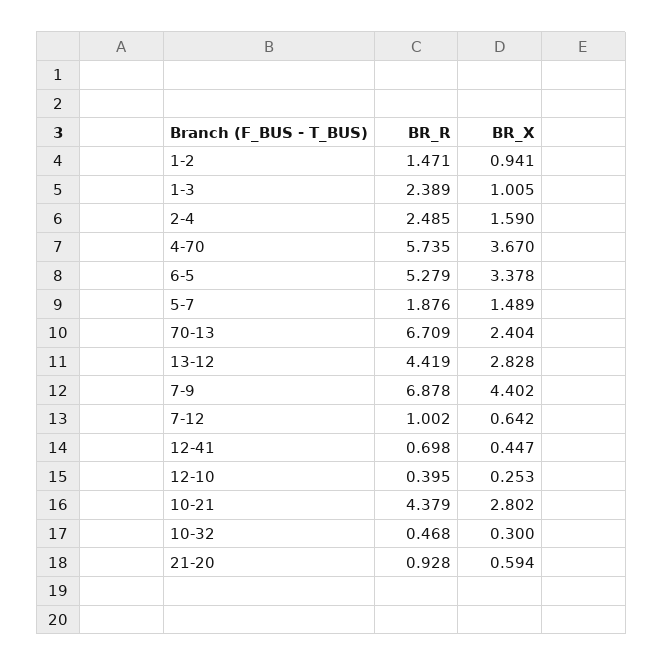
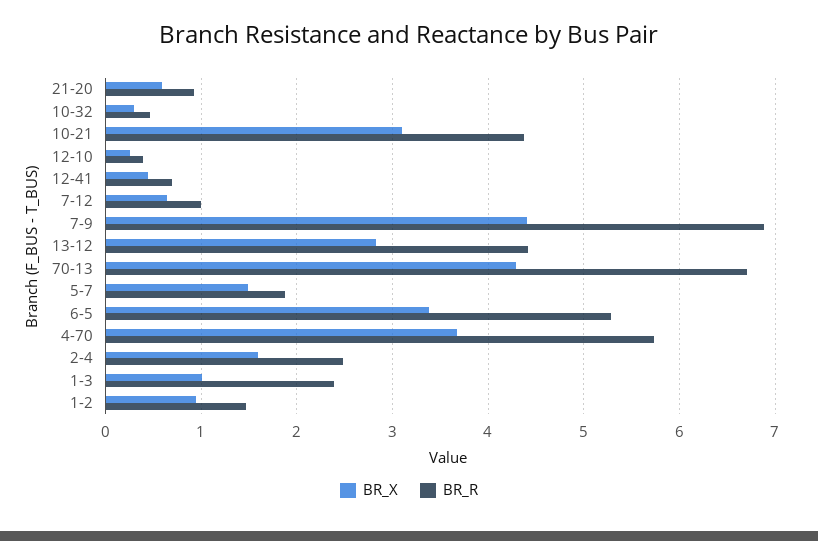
  {
    "BR_R": {
      "1-2": 1.471,
      "1-3": 2.389,
      "2-4": 2.485,
      "4-70": 5.735,
      "6-5": 5.279,
      "5-7": 1.876,
      "70-13": 6.709,
      "13-12": 4.419,
      "7-9": 6.878,
      "7-12": 1.002,
      "12-41": 0.698,
      "12-10": 0.395,
      "10-21": 4.379,
      "10-32": 0.468,
      "21-20": 0.928
    },
    "BR_X": {
      "1-2": 0.941,
      "1-3": 1.005,
      "2-4": 1.59,
      "4-70": 3.67,
      "6-5": 3.378,
      "5-7": 1.489,
-     "70-13": 2.404,
+     "70-13": 4.3,
      "13-12": 2.828,
      "7-9": 4.402,
      "7-12": 0.642,
      "12-41": 0.447,
      "12-10": 0.253,
-     "10-21": 2.802,
+     "10-21": 3.1,
      "10-32": 0.3,
      "21-20": 0.594
    }
  }

